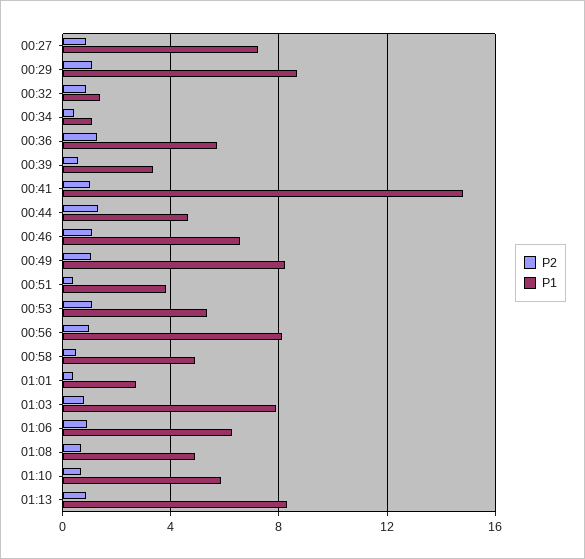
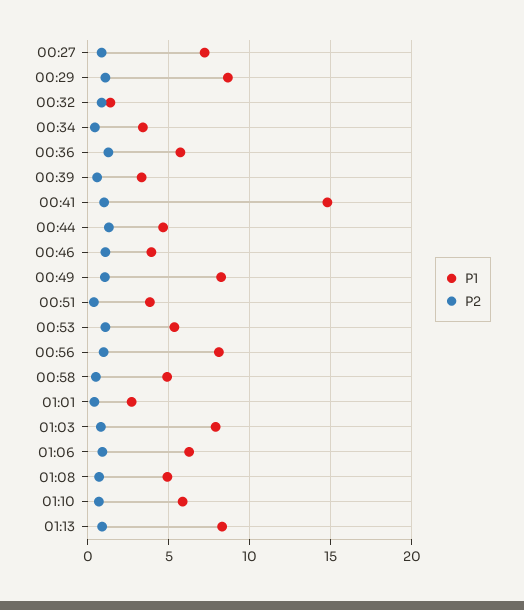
  {
    "P2": {
      "00:27": 1,
      "00:29": 1,
      "00:32": 1,
      "00:34": 0.5,
      "00:36": 1.5,
      "00:39": 0.5,
      "00:41": 1,
      "00:44": 1.5,
      "00:46": 1,
      "00:49": 1,
      "00:51": 0.5,
      "00:53": 1,
      "00:56": 1,
      "00:58": 0.5,
      "01:01": 0.5,
      "01:03": 1,
      "01:06": 1,
      "01:08": 0.5,
      "01:10": 0.5,
      "01:13": 1
    },
    "P1": {
      "00:27": 7,
      "00:29": 8.5,
      "00:32": 1.5,
-     "00:34": 1,
+     "00:34": 3.5,
      "00:36": 5.5,
      "00:39": 3.5,
      "00:41": 15,
      "00:44": 4.5,
-     "00:46": 6.5,
+     "00:46": 4,
      "00:49": 8,
      "00:51": 4,
      "00:53": 5.5,
      "00:56": 8,
      "00:58": 5,
      "01:01": 2.5,
      "01:03": 8,
      "01:06": 6.5,
      "01:08": 5,
      "01:10": 6,
      "01:13": 8.5
    }
  }

